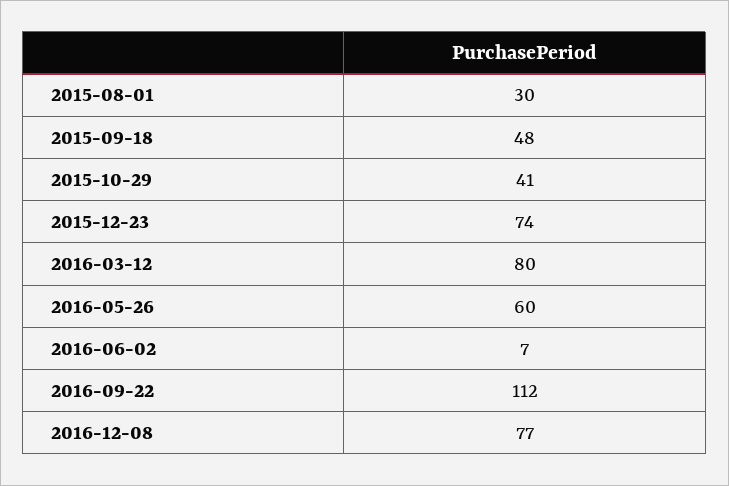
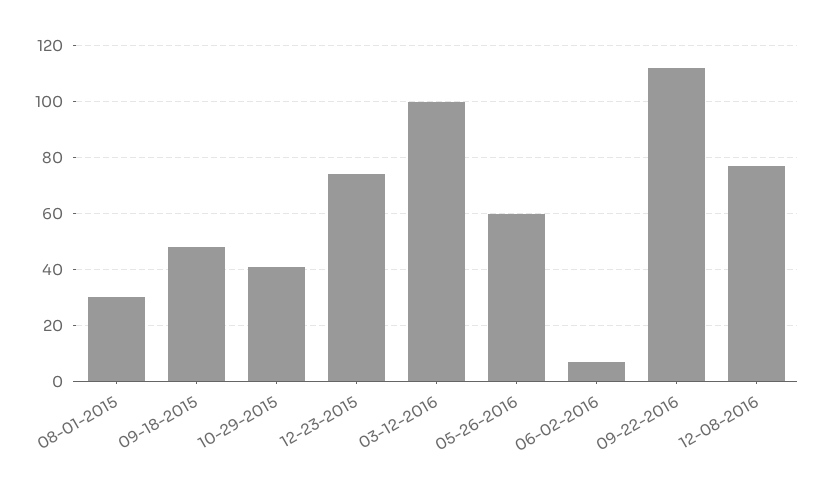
  {
    "2015-08-01": 30,
    "2015-09-18": 48,
    "2015-10-29": 41,
    "2015-12-23": 74,
-   "2016-03-12": 80,
+   "2016-03-12": 100,
    "2016-05-26": 60,
    "2016-06-02": 7,
    "2016-09-22": 112,
    "2016-12-08": 77
  }

